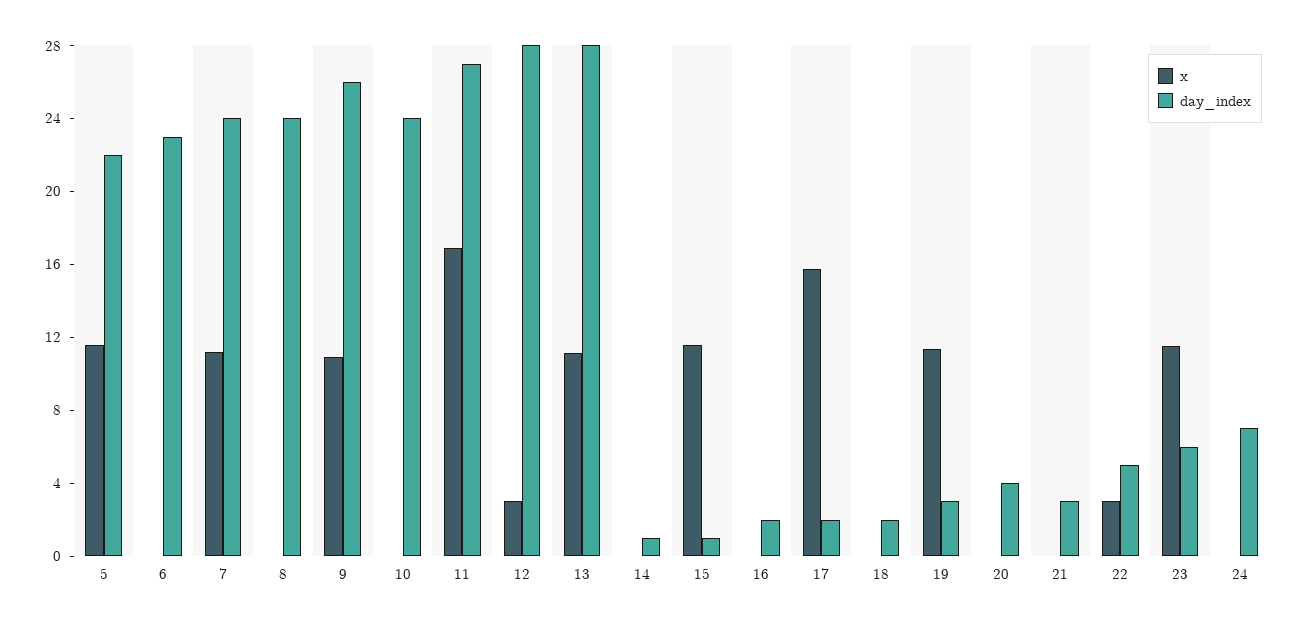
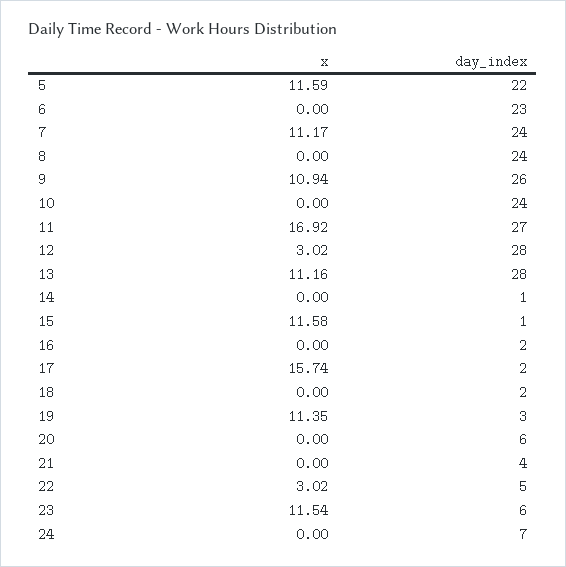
  {
    "x": {
      "5": 11.59,
      "6": 0,
      "7": 11.17,
      "8": 0,
      "9": 10.94,
      "10": 0,
      "11": 16.92,
      "12": 3.02,
      "13": 11.16,
      "14": 0,
      "15": 11.58,
      "16": 0,
      "17": 15.74,
      "18": 0,
      "19": 11.35,
      "20": 0,
      "21": 0,
      "22": 3.02,
      "23": 11.54,
      "24": 0
    },
    "day_index": {
      "5": 22,
      "6": 23,
      "7": 24,
      "8": 24,
      "9": 26,
      "10": 24,
      "11": 27,
      "12": 28,
      "13": 28,
      "14": 1,
      "15": 1,
      "16": 2,
      "17": 2,
      "18": 2,
      "19": 3,
-     "20": 4,
+     "20": 6,
-     "21": 3,
+     "21": 4,
      "22": 5,
      "23": 6,
      "24": 7
    }
  }

